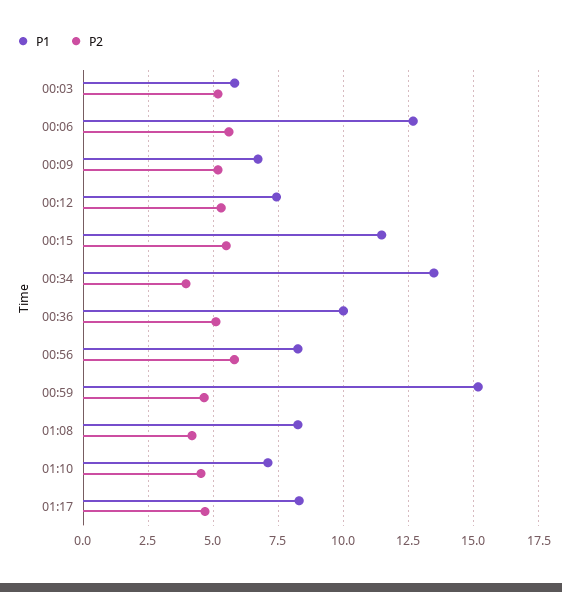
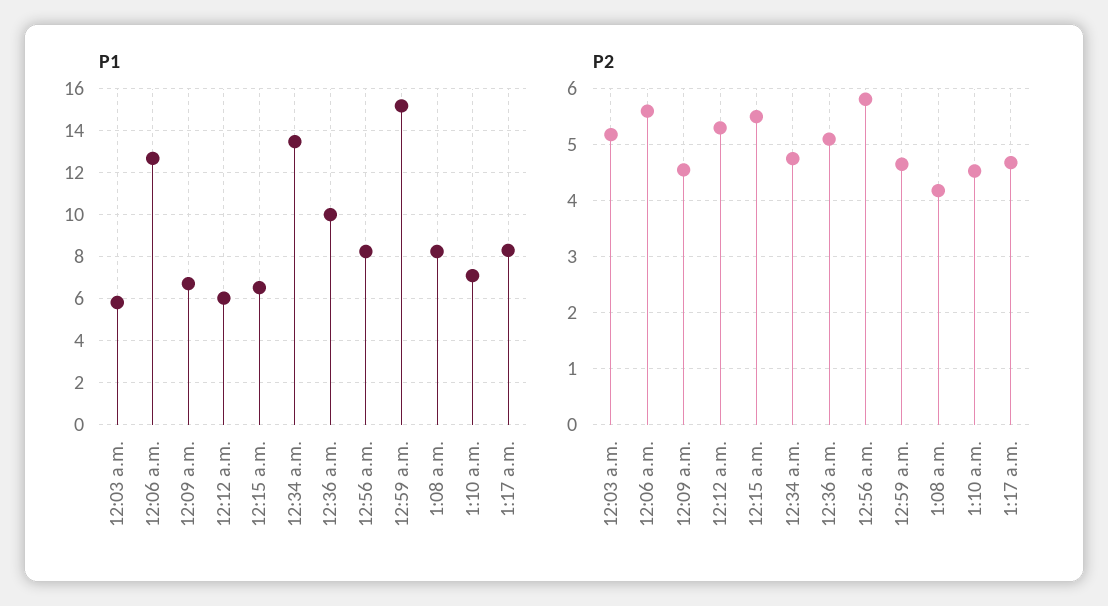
  {
    "P1": {
      "00:03": 5.75,
      "00:06": 12.75,
      "00:09": 6.75,
-     "00:12": 7.5,
+     "00:12": 6,
-     "00:15": 11.5,
+     "00:15": 6.5,
      "00:34": 13.5,
      "00:36": 10,
      "00:56": 8.25,
      "00:59": 15.25,
      "01:08": 8.25,
      "01:10": 7,
      "01:17": 8.25
    },
    "P2": {
      "00:03": 5.2,
      "00:06": 5.6,
-     "00:09": 5.25,
+     "00:09": 4.6,
      "00:12": 5.4,
      "00:15": 5.6,
-     "00:34": 4,
+     "00:34": 4.8,
      "00:36": 5.2,
      "00:56": 5.8,
      "00:59": 4.6,
      "01:08": 4.2,
      "01:10": 4.6,
      "01:17": 4.6
    }
  }

